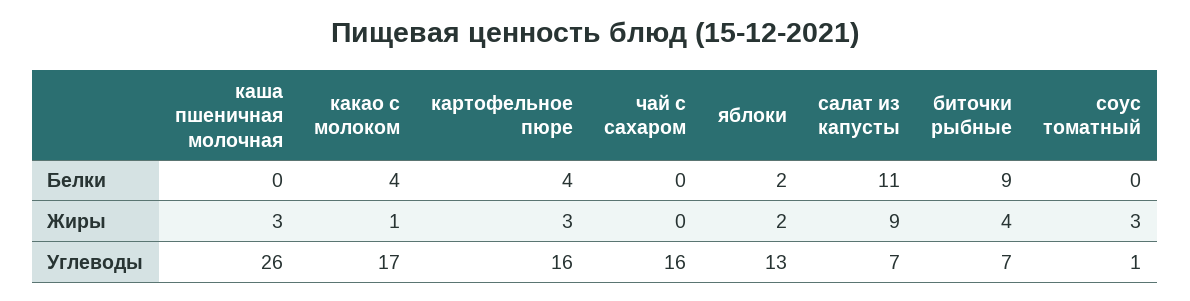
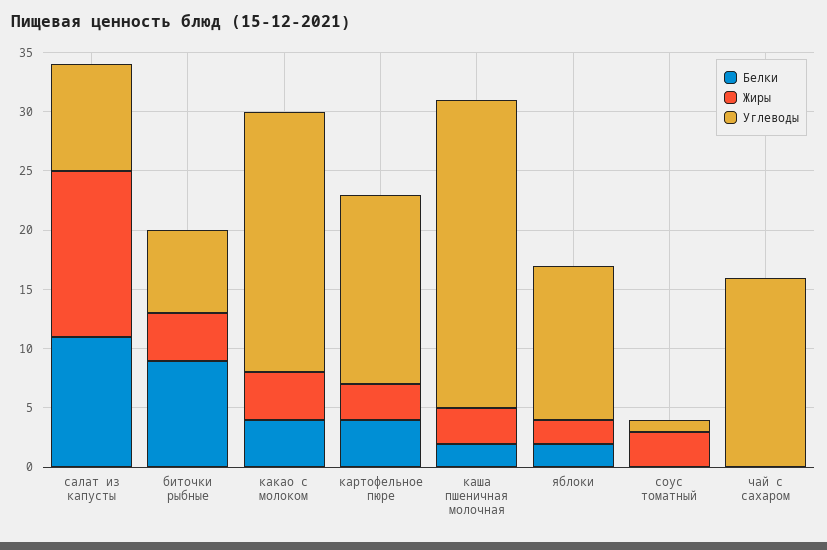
  {
    "Белки": {
-     "каша пшеничная молочная": 0,
+     "каша пшеничная молочная": 2,
      "какао с молоком": 4,
      "картофельное пюре": 4,
      "чай с сахаром": 0,
      "яблоки": 2,
      "салат из капусты": 11,
      "биточки рыбные": 9,
      "соус томатный": 0
    },
    "Жиры": {
      "каша пшеничная молочная": 3,
-     "какао с молоком": 1,
+     "какао с молоком": 4,
      "картофельное пюре": 3,
      "чай с сахаром": 0,
      "яблоки": 2,
-     "салат из капусты": 9,
+     "салат из капусты": 14,
      "биточки рыбные": 4,
      "соус томатный": 3
    },
    "Углеводы": {
      "каша пшеничная молочная": 26,
-     "какао с молоком": 17,
+     "какао с молоком": 22,
      "картофельное пюре": 16,
      "чай с сахаром": 16,
      "яблоки": 13,
-     "салат из капусты": 7,
+     "салат из капусты": 9,
      "биточки рыбные": 7,
      "соус томатный": 1
    }
  }

